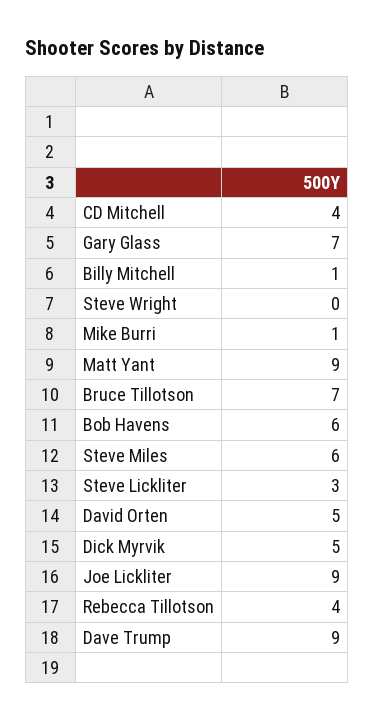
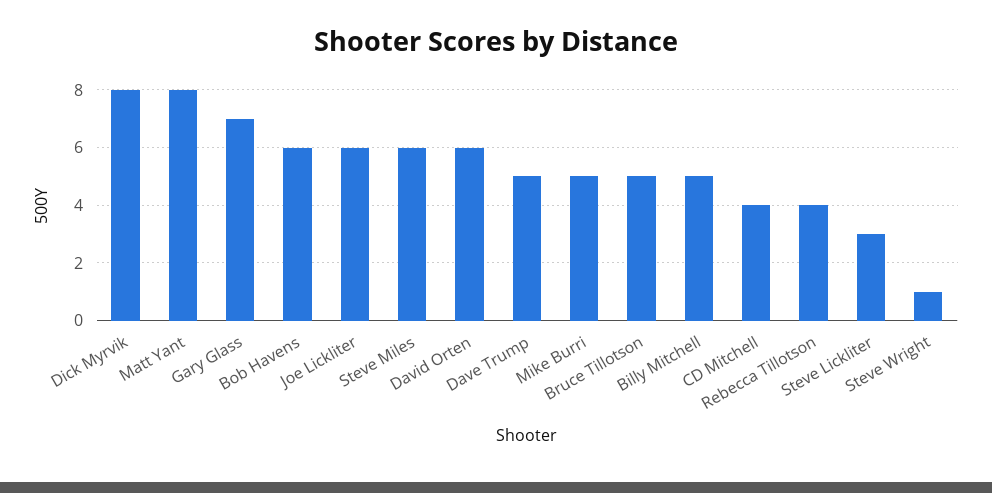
  {
    "CD Mitchell": 4,
    "Gary Glass": 7,
-   "Billy Mitchell": 1,
+   "Billy Mitchell": 5,
-   "Steve Wright": 0,
+   "Steve Wright": 1,
-   "Mike Burri": 1,
+   "Mike Burri": 5,
-   "Matt Yant": 9,
+   "Matt Yant": 8,
-   "Bruce Tillotson": 7,
+   "Bruce Tillotson": 5,
    "Bob Havens": 6,
    "Steve Miles": 6,
    "Steve Lickliter": 3,
-   "David Orten": 5,
+   "David Orten": 6,
-   "Dick Myrvik": 5,
+   "Dick Myrvik": 8,
-   "Joe Lickliter": 9,
+   "Joe Lickliter": 6,
    "Rebecca Tillotson": 4,
-   "Dave Trump": 9
+   "Dave Trump": 5
  }

